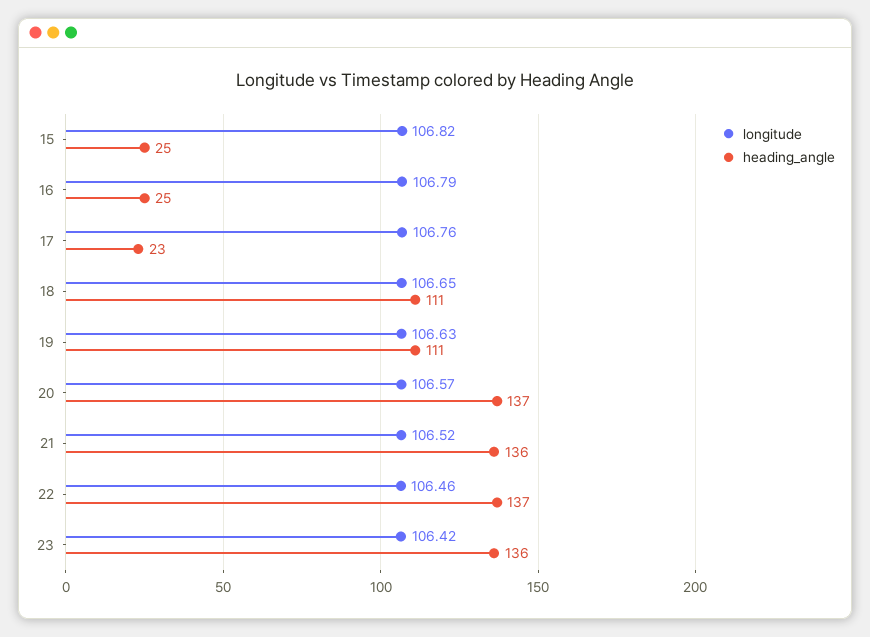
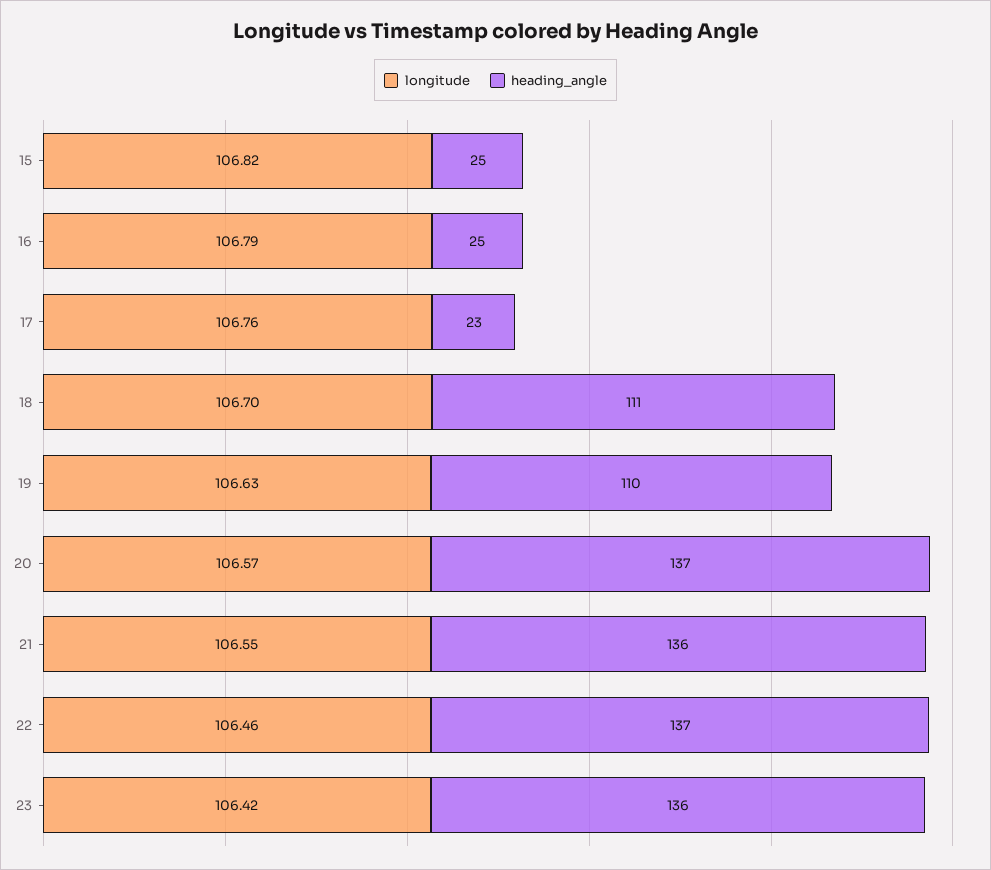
  {
    "longitude": {
      "15": 106.82,
      "16": 106.79,
      "17": 106.76,
-     "18": 106.65,
+     "18": 106.7,
      "19": 106.63,
      "20": 106.57,
-     "21": 106.52,
+     "21": 106.55,
      "22": 106.46,
      "23": 106.42
    },
    "heading_angle": {
      "15": 25,
      "16": 25,
      "17": 23,
      "18": 111,
-     "19": 111,
+     "19": 110,
      "20": 137,
      "21": 136,
      "22": 137,
      "23": 136
    }
  }

